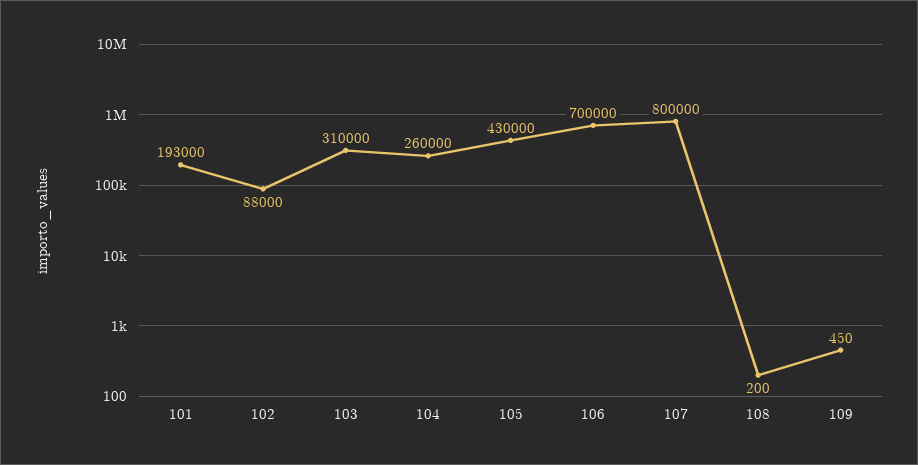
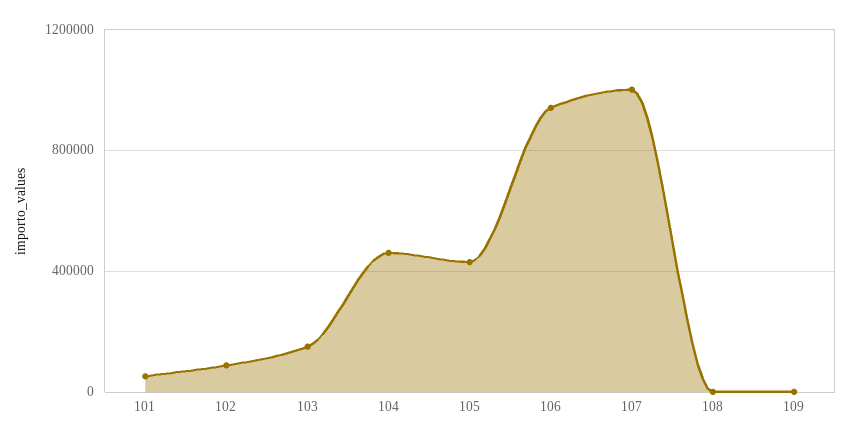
  {
-   "101": 193000,
+   "101": 50000,
    "102": 88000,
-   "103": 310000,
+   "103": 150000,
-   "104": 260000,
+   "104": 450000,
    "105": 430000,
-   "106": 700000,
+   "106": 950000,
-   "107": 800000,
+   "107": 1000000,
    "108": 200,
    "109": 450
  }

